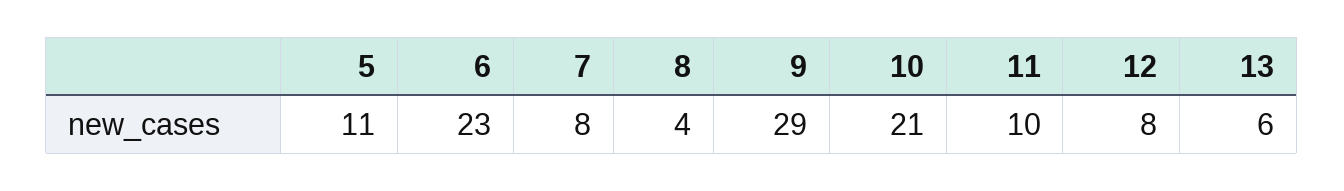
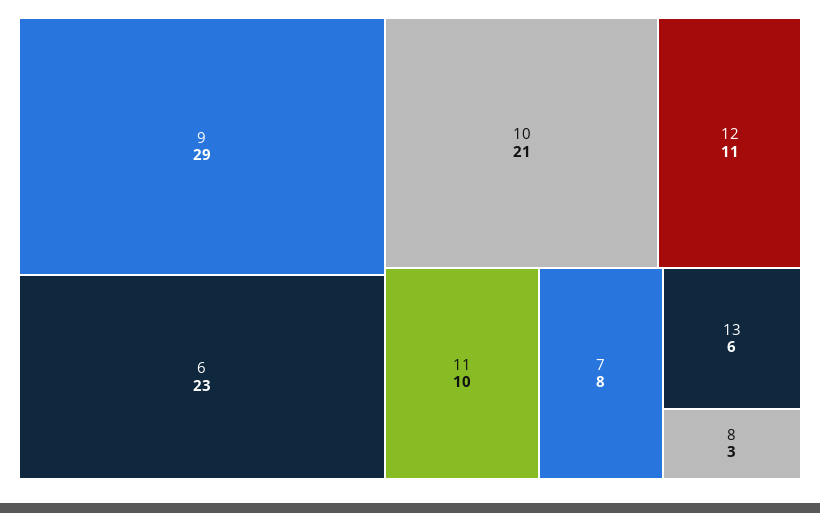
  {
-   "5": 11,
    "6": 23,
    "7": 8,
-   "8": 4,
+   "8": 3,
    "9": 29,
    "10": 21,
    "11": 10,
-   "12": 8,
+   "12": 11,
    "13": 6
  }

